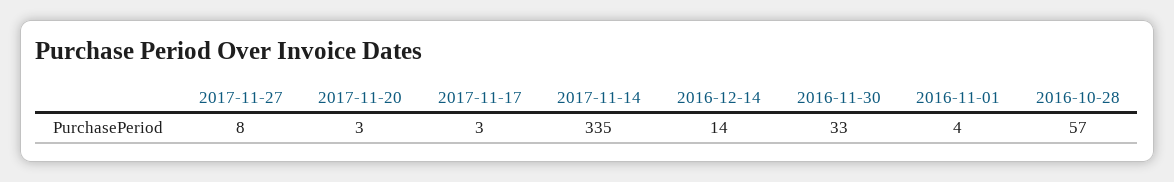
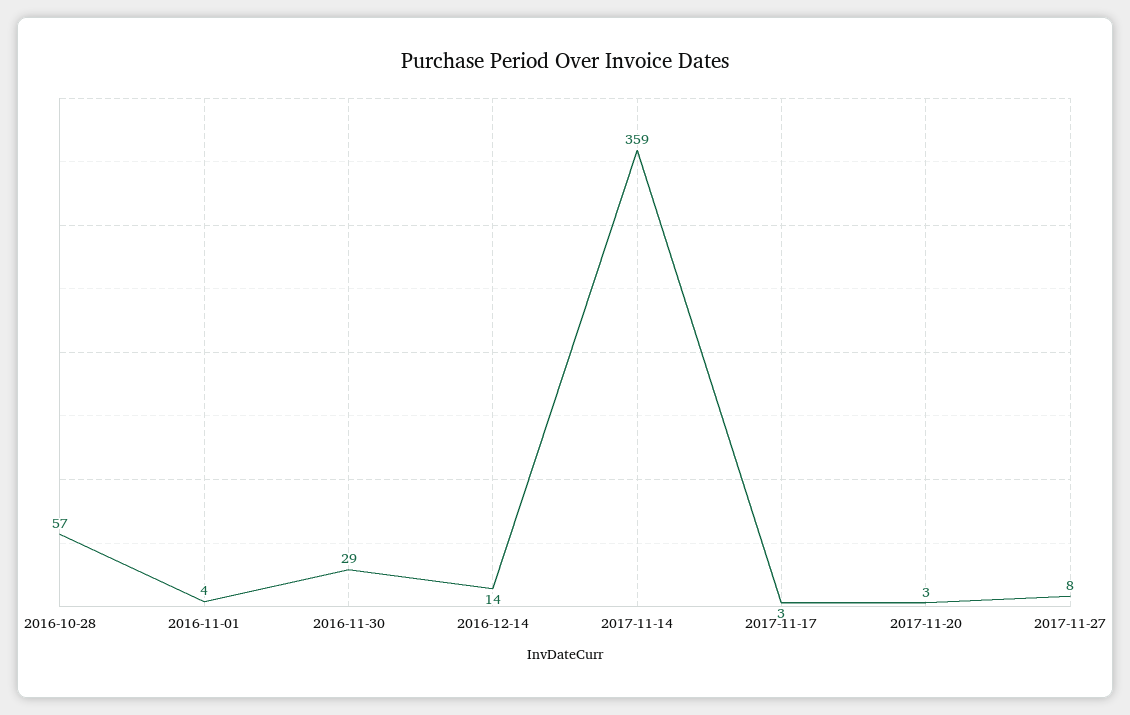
  {
    "2017-11-27": 8,
    "2017-11-20": 3,
    "2017-11-17": 3,
-   "2017-11-14": 335,
+   "2017-11-14": 359,
    "2016-12-14": 14,
-   "2016-11-30": 33,
+   "2016-11-30": 29,
    "2016-11-01": 4,
    "2016-10-28": 57
  }

